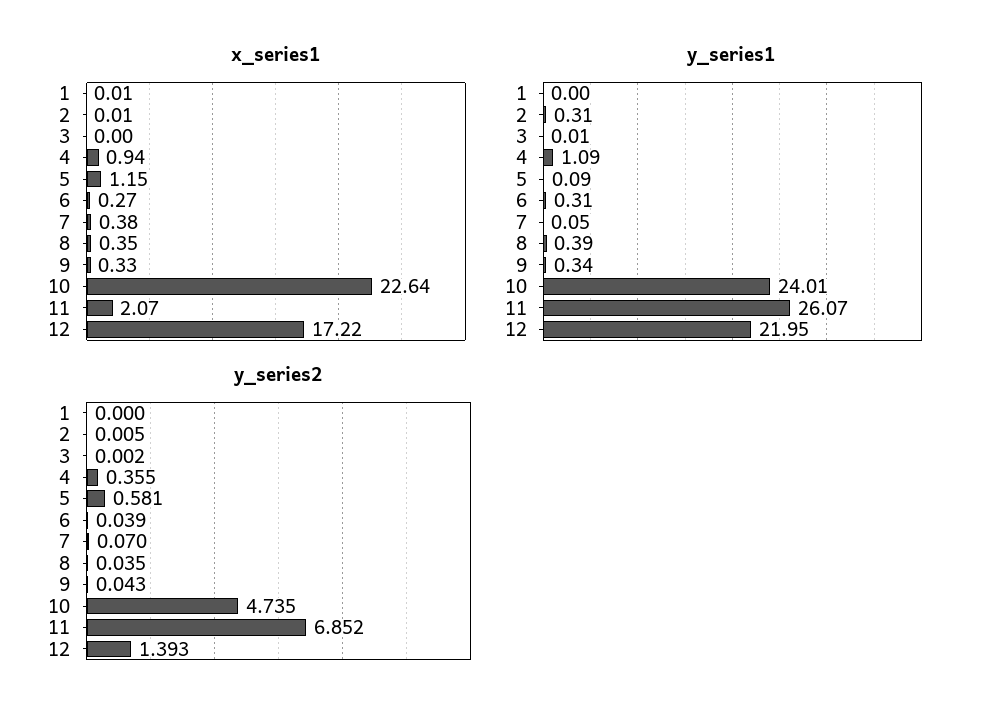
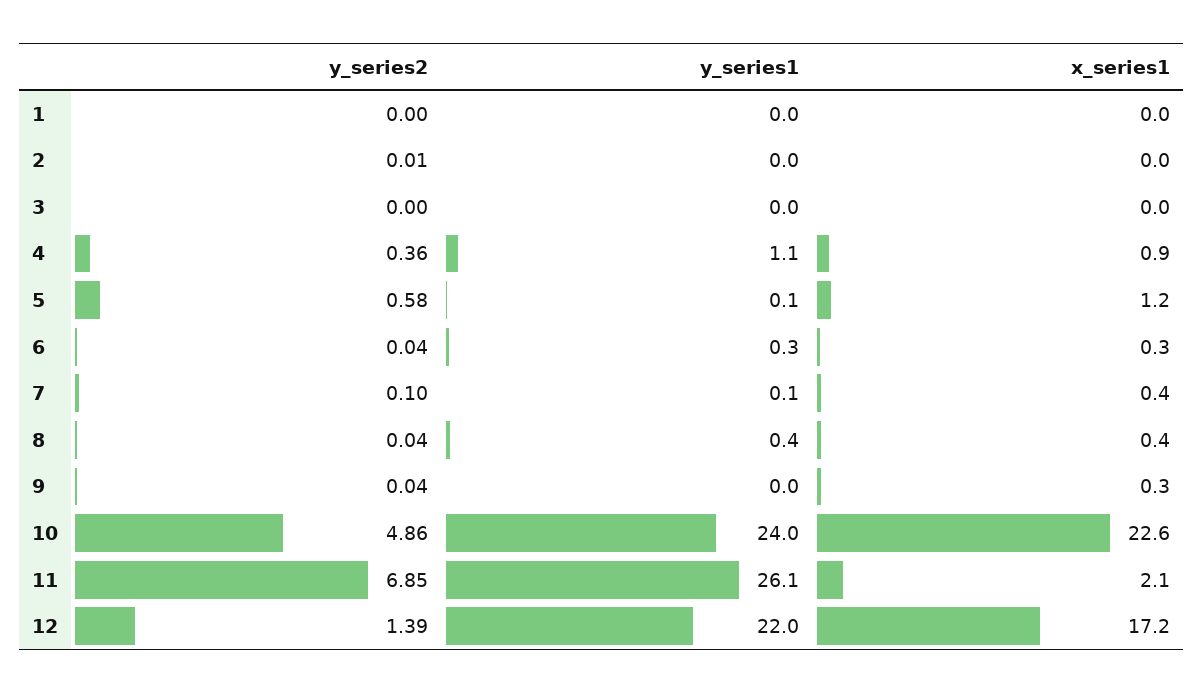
  {
    "x_series1": {
      "1": 0.01,
      "2": 0.01,
      "3": 0,
      "4": 0.94,
      "5": 1.15,
      "6": 0.27,
      "7": 0.38,
      "8": 0.35,
      "9": 0.33,
      "10": 22.64,
      "11": 2.07,
      "12": 17.22
    },
    "y_series1": {
      "1": 0,
-     "2": 0.31,
+     "2": 0,
      "3": 0.01,
      "4": 1.09,
      "5": 0.09,
      "6": 0.31,
      "7": 0.05,
      "8": 0.39,
-     "9": 0.34,
+     "9": 0,
      "10": 24.01,
      "11": 26.07,
      "12": 21.95
    },
    "y_series2": {
      "1": 0,
      "2": 0.005,
      "3": 0.002,
      "4": 0.355,
      "5": 0.581,
      "6": 0.039,
-     "7": 0.07,
+     "7": 0.1,
      "8": 0.035,
      "9": 0.043,
-     "10": 4.735,
+     "10": 4.86,
      "11": 6.852,
      "12": 1.393
    }
  }

